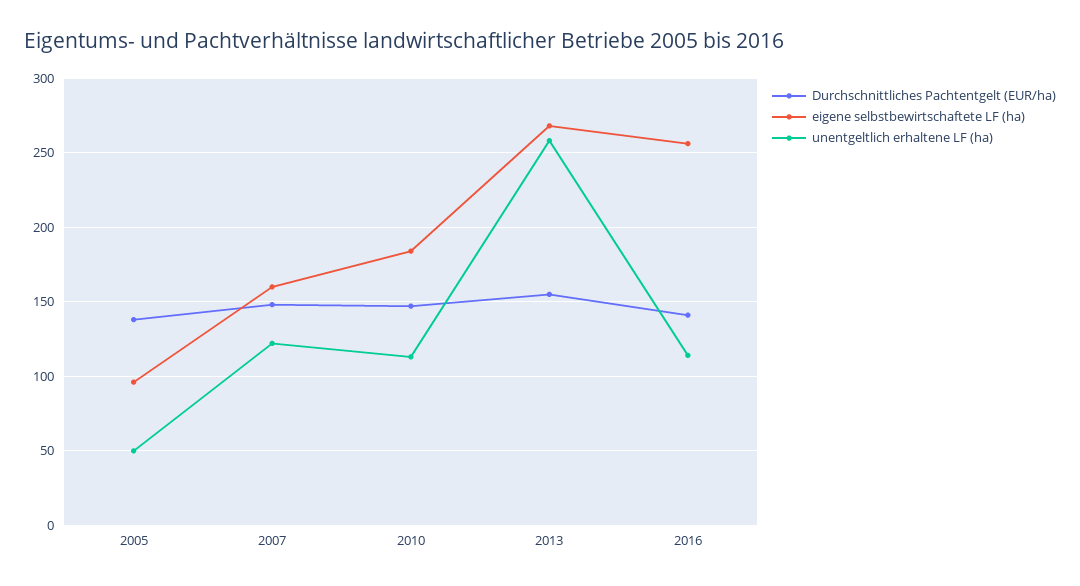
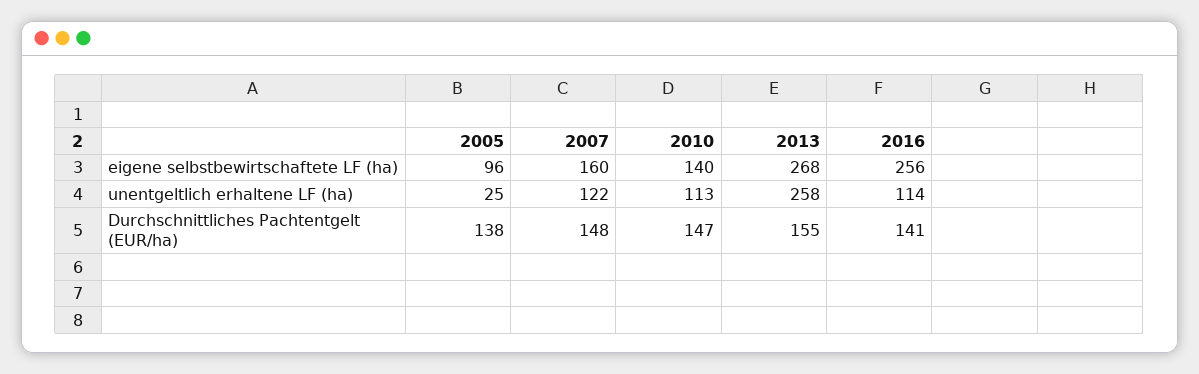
  {
    "Durchschnittliches Pachtentgelt (EUR/ha)": {
      "2005": 138,
      "2007": 148,
      "2010": 147,
      "2013": 155,
      "2016": 141
    },
    "eigene selbstbewirtschaftete LF (ha)": {
      "2005": 96,
      "2007": 160,
-     "2010": 185,
+     "2010": 140,
      "2013": 268,
      "2016": 256
    },
    "unentgeltlich erhaltene LF (ha)": {
-     "2005": 50,
+     "2005": 25,
      "2007": 122,
      "2010": 113,
      "2013": 258,
      "2016": 114
    }
  }

